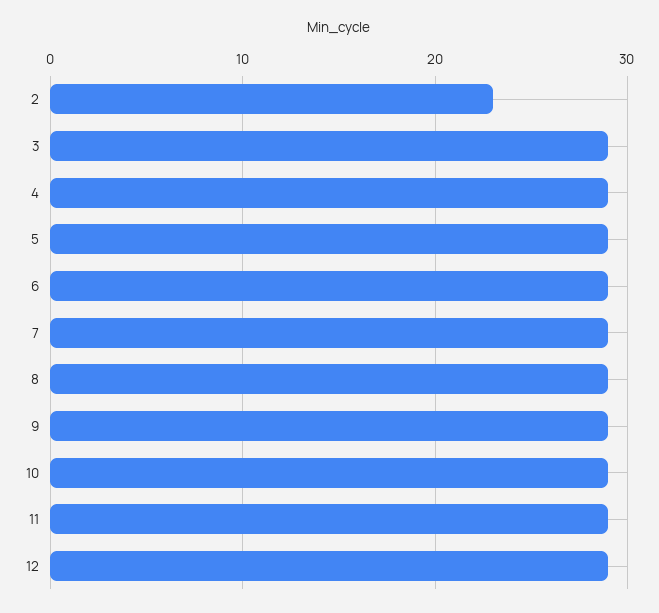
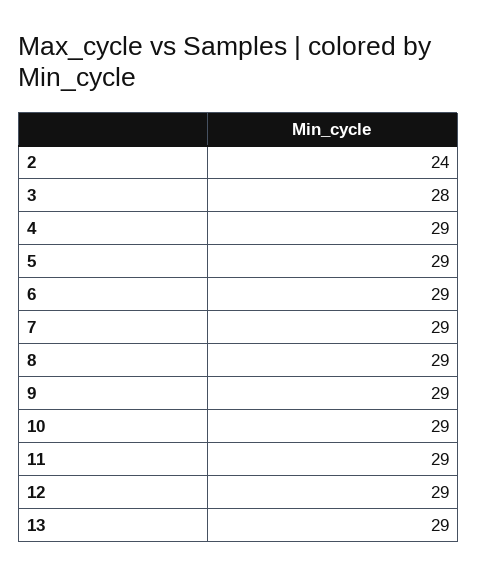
  {
-   "2": 23,
+   "2": 24,
-   "3": 29,
+   "3": 28,
    "4": 29,
    "5": 29,
    "6": 29,
    "7": 29,
    "8": 29,
    "9": 29,
    "10": 29,
    "11": 29,
-   "12": 29
+   "12": 29,
+   "13": 29
  }

